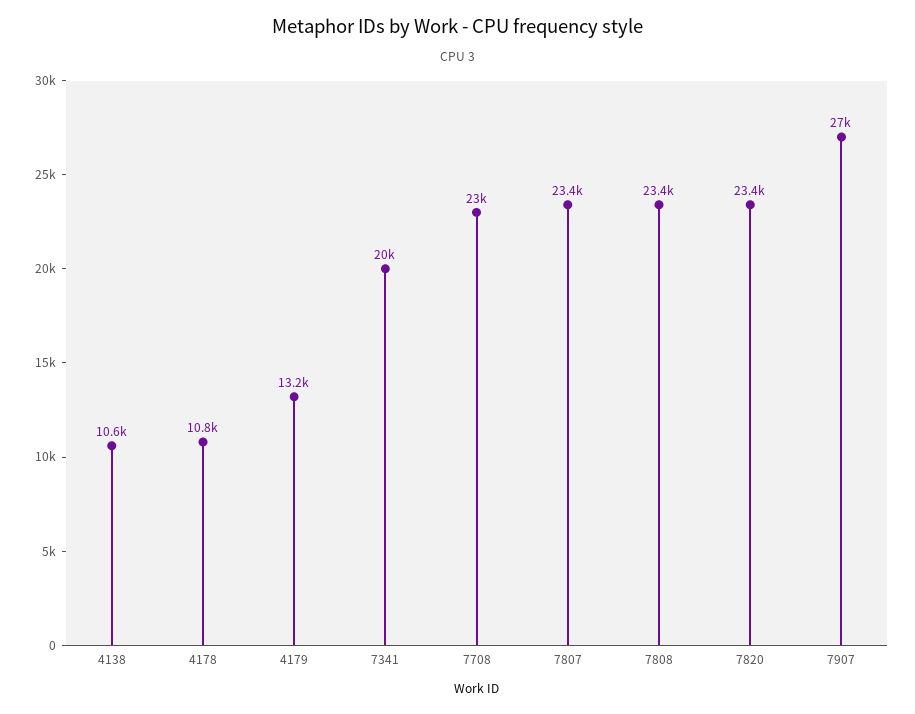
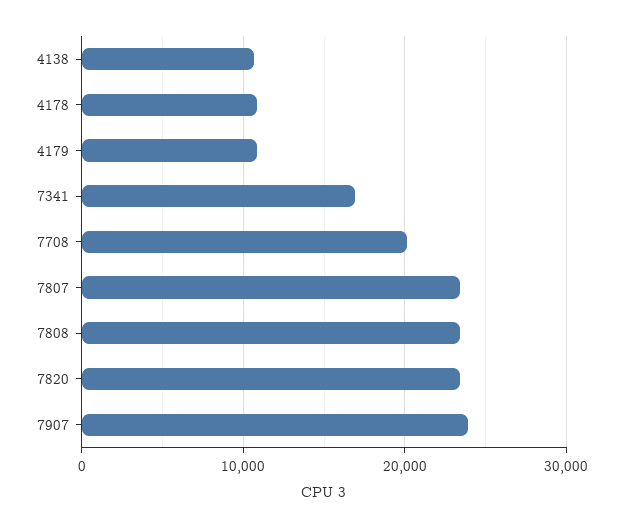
  {
    "4138": 10600,
    "4178": 10800,
-   "4179": 13200,
+   "4179": 11000,
-   "7341": 20000,
+   "7341": 17000,
-   "7708": 23000,
+   "7708": 20000,
    "7807": 23400,
    "7808": 23400,
    "7820": 23400,
-   "7907": 27000
+   "7907": 24000
  }

